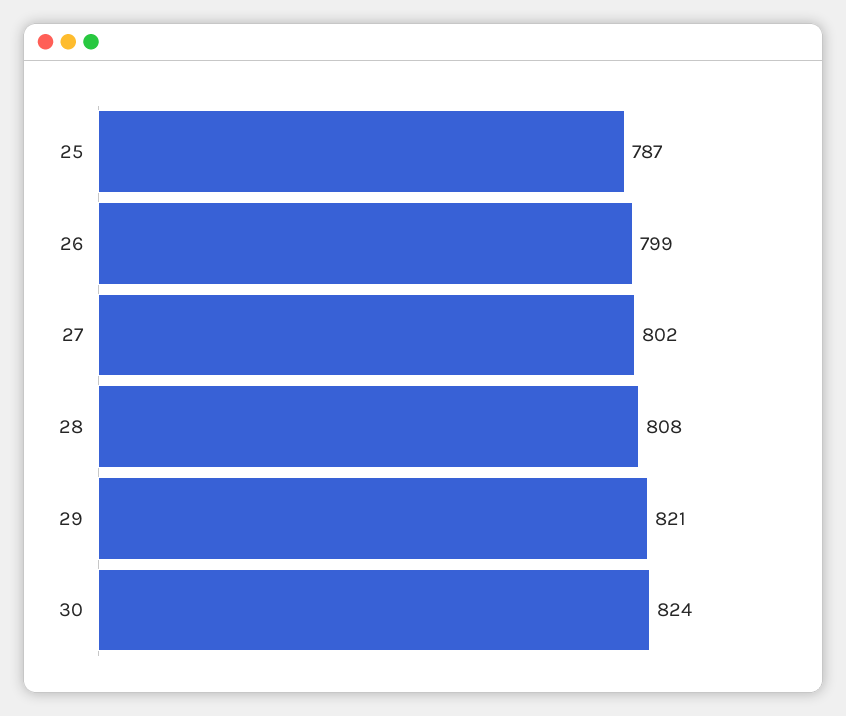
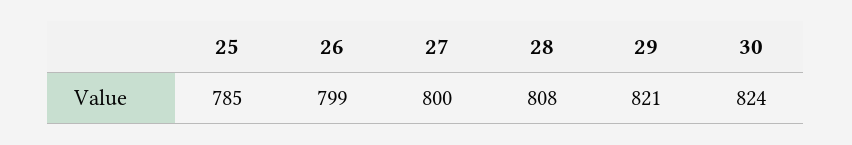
  {
-   "25": 787,
+   "25": 785,
    "26": 799,
-   "27": 802,
+   "27": 800,
    "28": 808,
    "29": 821,
    "30": 824
  }

